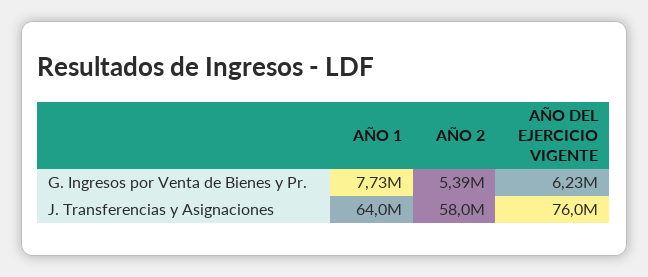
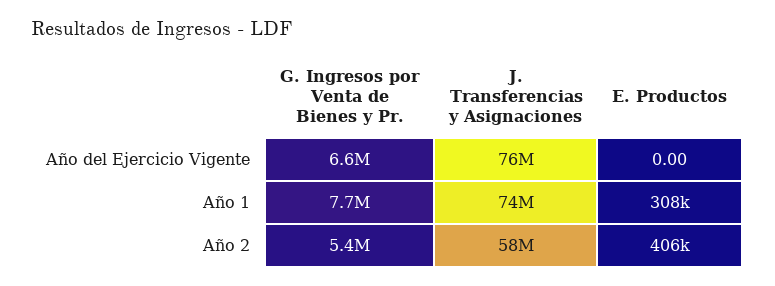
  {
    "AÑO 1": {
      "G. Ingresos por Venta de Bienes y Pr.": 7730000,
-     "J. Transferencias y Asignaciones": 64000000
+     "J. Transferencias y Asignaciones": 74000000,
+     "E. Productos": 308000
    },
    "AÑO 2": {
      "G. Ingresos por Venta de Bienes y Pr.": 5390000,
-     "J. Transferencias y Asignaciones": 58000000
+     "J. Transferencias y Asignaciones": 58000000,
+     "E. Productos": 406000
    },
    "AÑO DEL EJERCICIO VIGENTE": {
-     "G. Ingresos por Venta de Bienes y Pr.": 6230000,
+     "G. Ingresos por Venta de Bienes y Pr.": 6600000,
-     "J. Transferencias y Asignaciones": 76000000
+     "J. Transferencias y Asignaciones": 76000000,
+     "E. Productos": 0
    }
  }

